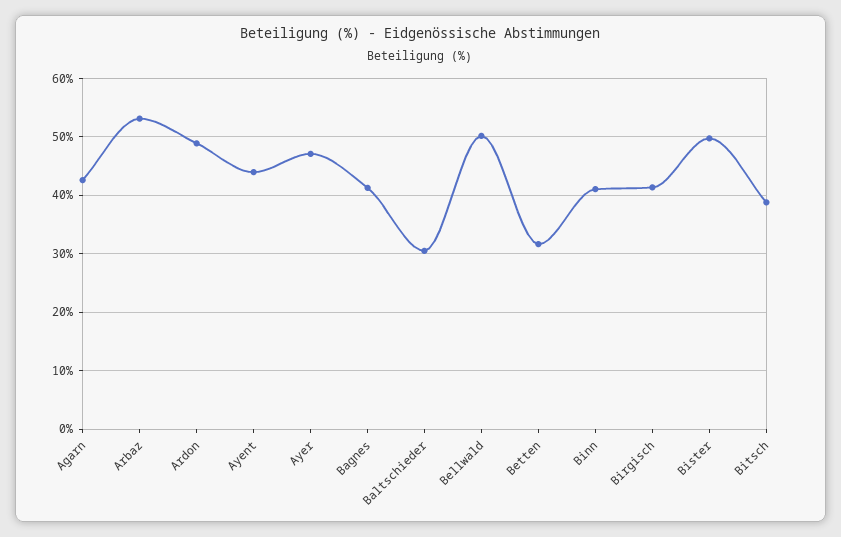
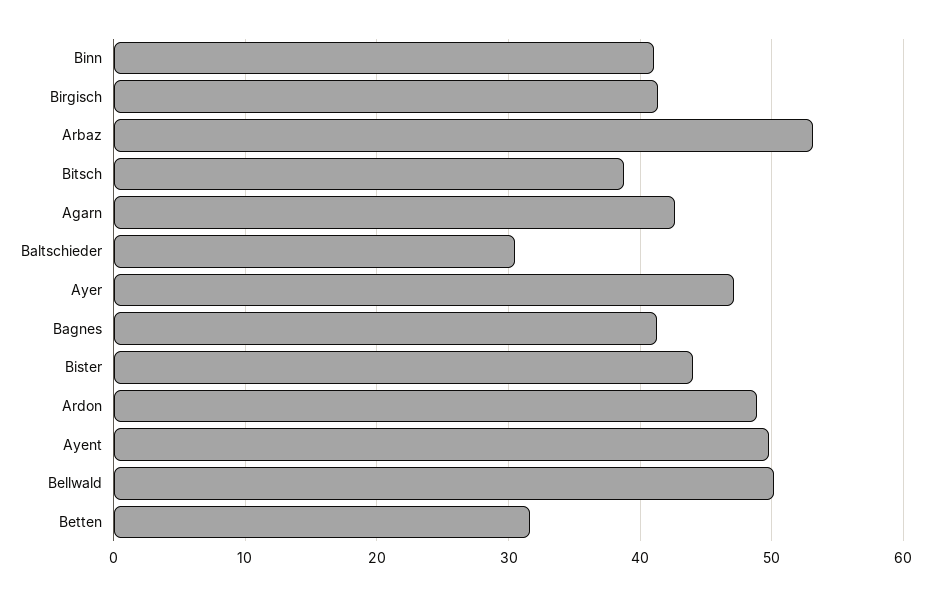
  {
    "Agarn": 43,
    "Arbaz": 53,
    "Ardon": 49,
-   "Ayent": 44,
+   "Ayent": 50,
    "Ayer": 47,
    "Bagnes": 41,
    "Baltschieder": 31,
    "Bellwald": 50,
    "Betten": 32,
    "Binn": 41,
    "Birgisch": 41,
-   "Bister": 50,
+   "Bister": 44,
    "Bitsch": 39
  }

